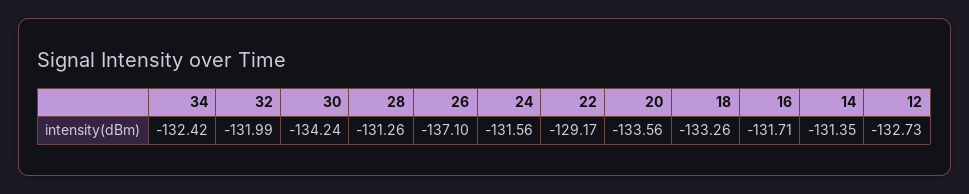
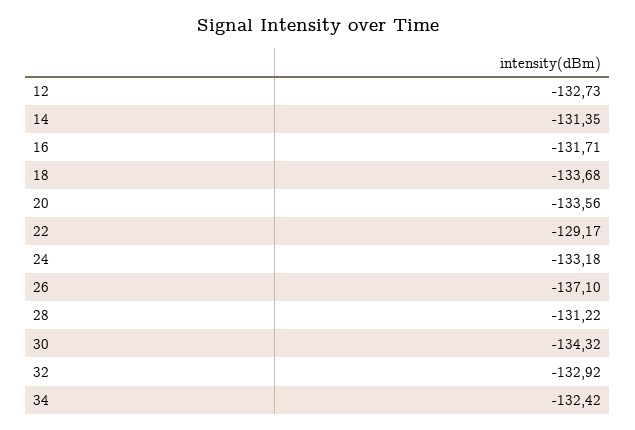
  {
    "34": -132.42,
-   "32": -131.99,
+   "32": -132.92,
-   "30": -134.24,
+   "30": -134.32,
-   "28": -131.26,
+   "28": -131.22,
    "26": -137.1,
-   "24": -131.56,
+   "24": -133.18,
    "22": -129.17,
    "20": -133.56,
-   "18": -133.26,
+   "18": -133.68,
    "16": -131.71,
    "14": -131.35,
    "12": -132.73
  }

